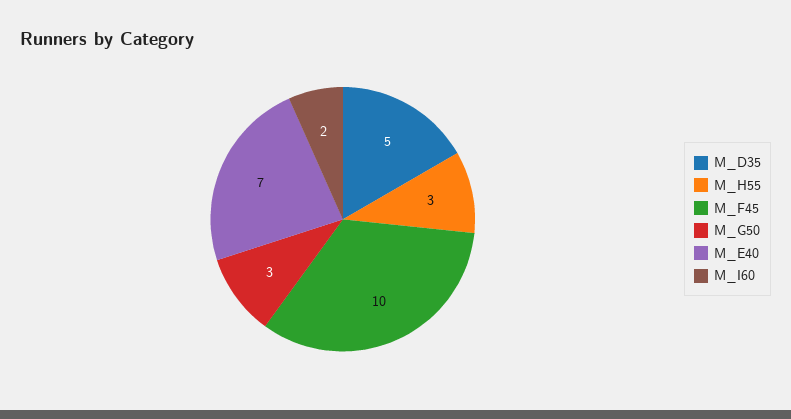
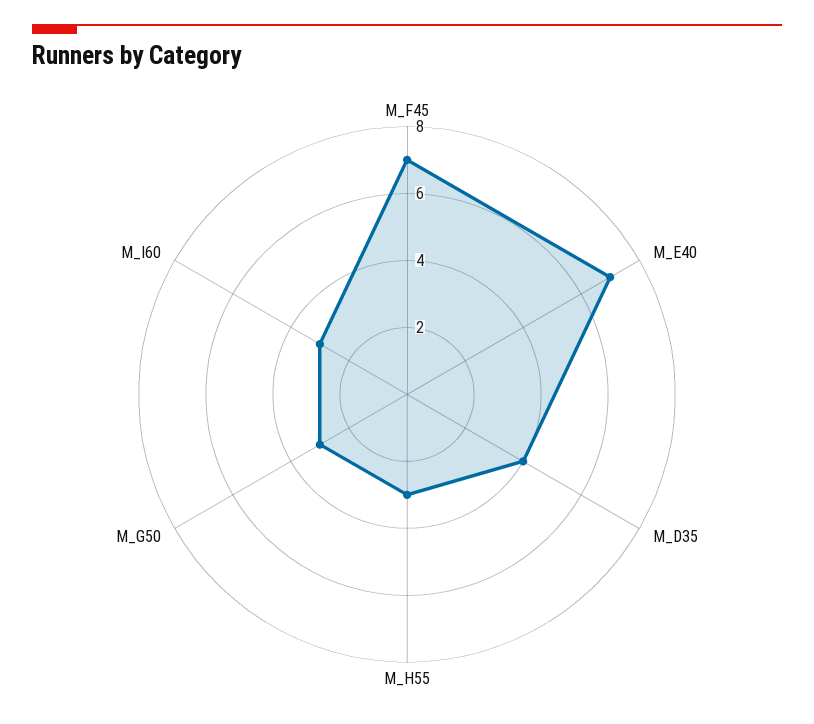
  {
-   "M_D35": 5,
+   "M_D35": 4,
    "M_H55": 3,
-   "M_F45": 10,
+   "M_F45": 7,
    "M_G50": 3,
    "M_E40": 7,
-   "M_I60": 2
+   "M_I60": 3
  }

